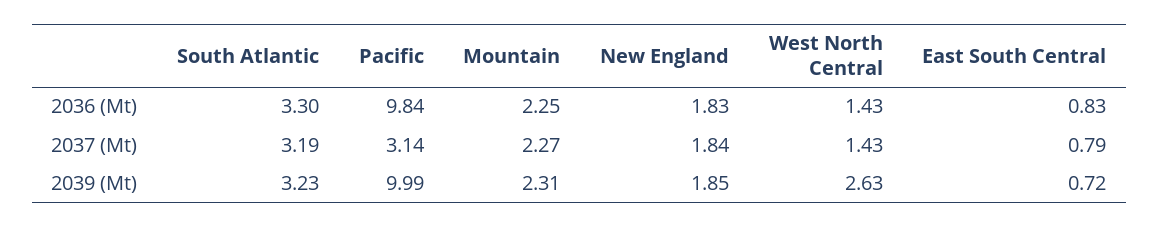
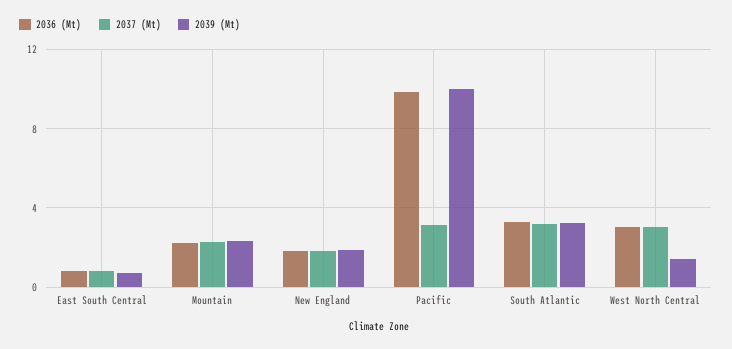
  {
    "2036 (Mt)": {
      "South Atlantic": 3.3,
      "Pacific": 9.84,
      "Mountain": 2.25,
      "New England": 1.83,
-     "West North Central": 1.43,
+     "West North Central": 3,
      "East South Central": 0.83
    },
    "2037 (Mt)": {
      "South Atlantic": 3.19,
      "Pacific": 3.14,
      "Mountain": 2.27,
      "New England": 1.84,
-     "West North Central": 1.43,
+     "West North Central": 3,
      "East South Central": 0.79
    },
    "2039 (Mt)": {
      "South Atlantic": 3.23,
      "Pacific": 9.99,
      "Mountain": 2.31,
      "New England": 1.85,
-     "West North Central": 2.63,
+     "West North Central": 1.5,
      "East South Central": 0.72
    }
  }

